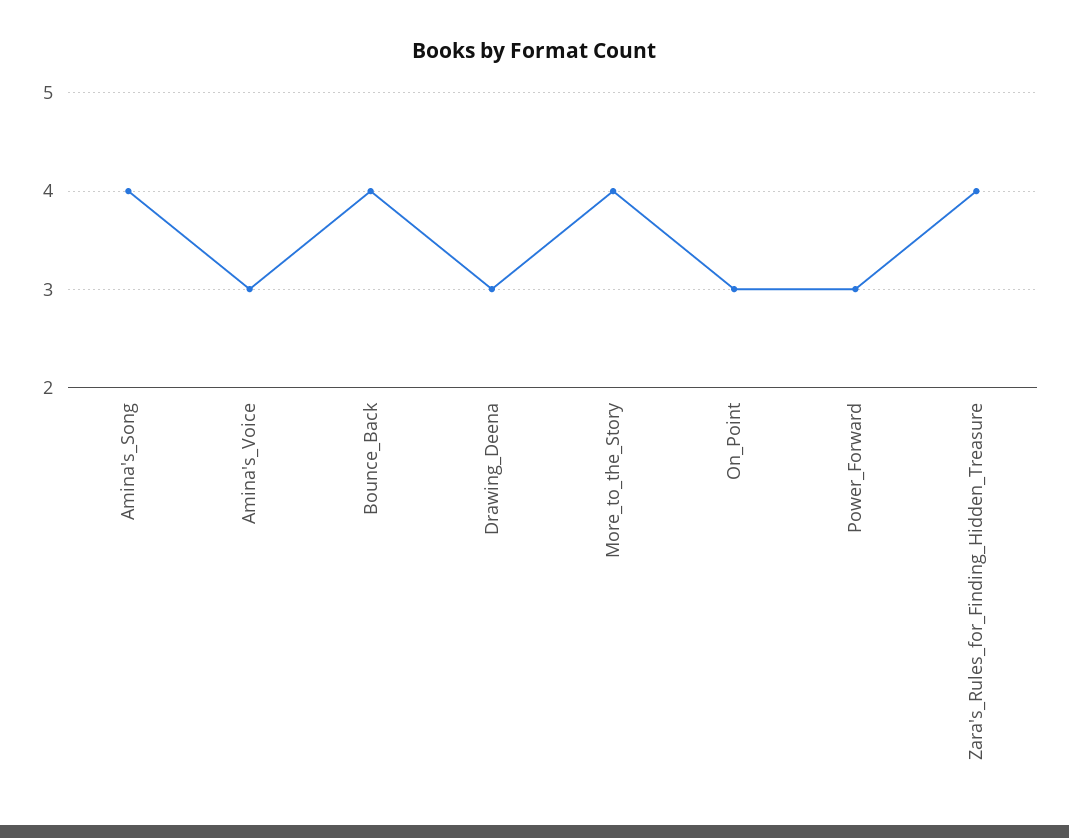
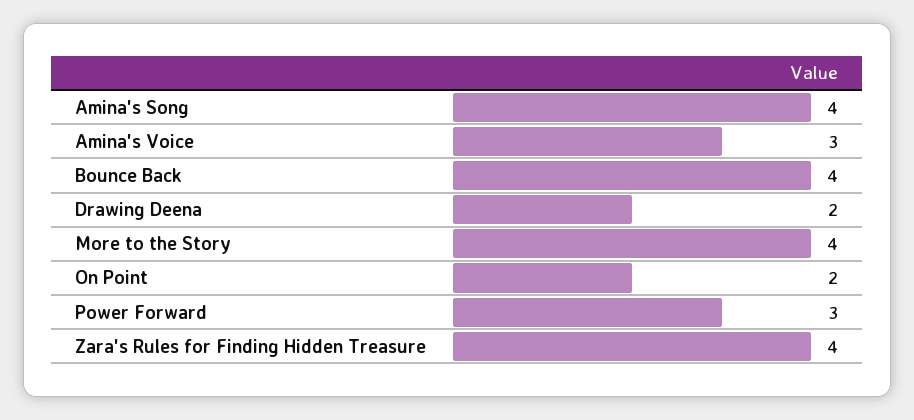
  {
    "Amina's_Song": 4,
    "Amina's_Voice": 3,
    "Bounce_Back": 4,
-   "Drawing_Deena": 3,
+   "Drawing_Deena": 2,
    "More_to_the_Story": 4,
-   "On_Point": 3,
+   "On_Point": 2,
    "Power_Forward": 3,
    "Zara's_Rules_for_Finding_Hidden_Treasure": 4
  }

